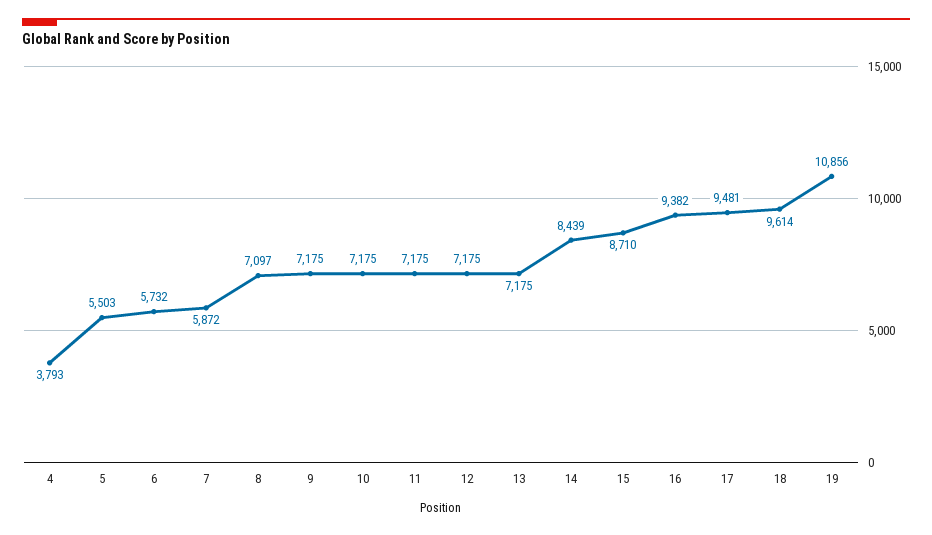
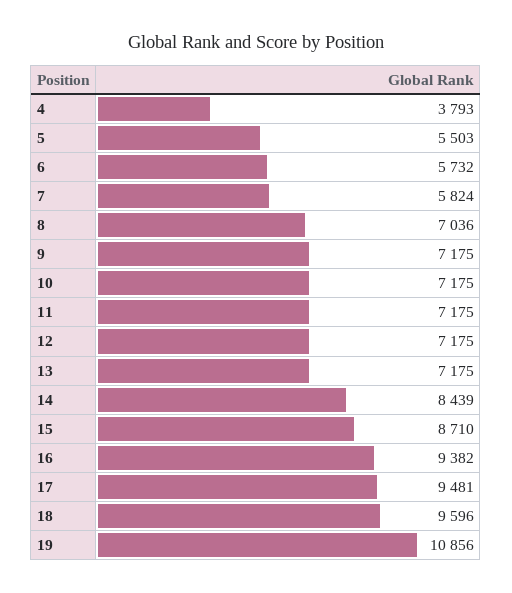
  {
    "4": 3793,
    "5": 5503,
    "6": 5732,
-   "7": 5872,
+   "7": 5824,
-   "8": 7097,
+   "8": 7036,
    "9": 7175,
    "10": 7175,
    "11": 7175,
    "12": 7175,
    "13": 7175,
    "14": 8439,
    "15": 8710,
    "16": 9382,
    "17": 9481,
-   "18": 9614,
+   "18": 9596,
    "19": 10856
  }

